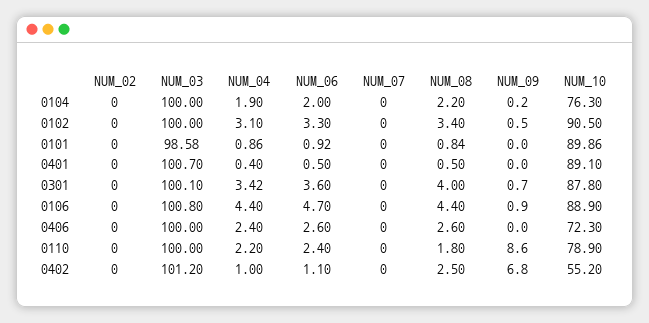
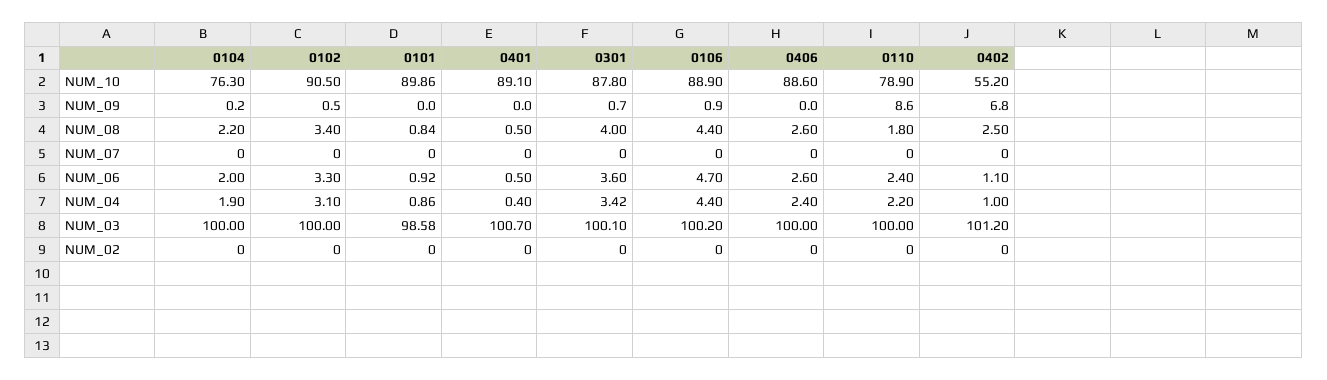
  {
    "NUM_02": {
      "0104": 0,
      "0102": 0,
      "0101": 0,
      "0401": 0,
      "0301": 0,
      "0106": 0,
      "0406": 0,
      "0110": 0,
      "0402": 0
    },
    "NUM_03": {
      "0104": 100,
      "0102": 100,
      "0101": 98.58,
      "0401": 100.7,
      "0301": 100.1,
-     "0106": 100.8,
+     "0106": 100.2,
      "0406": 100,
      "0110": 100,
      "0402": 101.2
    },
    "NUM_04": {
      "0104": 1.9,
      "0102": 3.1,
      "0101": 0.86,
      "0401": 0.4,
      "0301": 3.42,
      "0106": 4.4,
      "0406": 2.4,
      "0110": 2.2,
      "0402": 1
    },
    "NUM_06": {
      "0104": 2,
      "0102": 3.3,
      "0101": 0.92,
      "0401": 0.5,
      "0301": 3.6,
      "0106": 4.7,
      "0406": 2.6,
      "0110": 2.4,
      "0402": 1.1
    },
    "NUM_07": {
      "0104": 0,
      "0102": 0,
      "0101": 0,
      "0401": 0,
      "0301": 0,
      "0106": 0,
      "0406": 0,
      "0110": 0,
      "0402": 0
    },
    "NUM_08": {
      "0104": 2.2,
      "0102": 3.4,
      "0101": 0.84,
      "0401": 0.5,
      "0301": 4,
      "0106": 4.4,
      "0406": 2.6,
      "0110": 1.8,
      "0402": 2.5
    },
    "NUM_09": {
      "0104": 0.2,
      "0102": 0.5,
      "0101": 0,
      "0401": 0,
      "0301": 0.7,
      "0106": 0.9,
      "0406": 0,
      "0110": 8.6,
      "0402": 6.8
    },
    "NUM_10": {
      "0104": 76.3,
      "0102": 90.5,
      "0101": 89.86,
      "0401": 89.1,
      "0301": 87.8,
      "0106": 88.9,
-     "0406": 72.3,
+     "0406": 88.6,
      "0110": 78.9,
      "0402": 55.2
    }
  }

